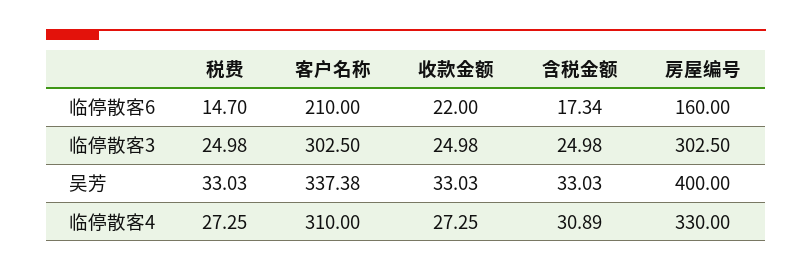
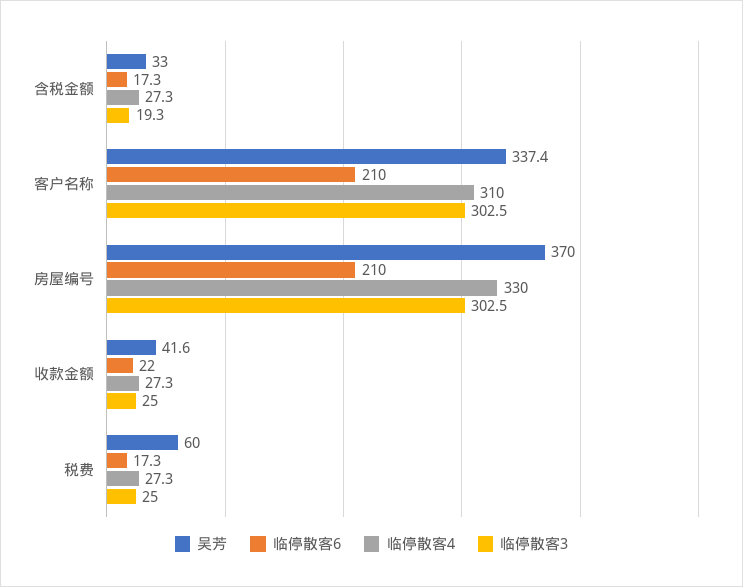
  {
    "临停散客6": {
-     "税费": 14.7,
+     "税费": 17.3,
      "客户名称": 210,
      "收款金额": 22,
      "含税金额": 17.34,
-     "房屋编号": 160
+     "房屋编号": 210
    },
    "临停散客3": {
      "税费": 24.98,
      "客户名称": 302.5,
      "收款金额": 24.98,
-     "含税金额": 24.98,
+     "含税金额": 19.3,
      "房屋编号": 302.5
    },
    "吴芳": {
-     "税费": 33.03,
+     "税费": 60,
      "客户名称": 337.38,
-     "收款金额": 33.03,
+     "收款金额": 41.6,
      "含税金额": 33.03,
-     "房屋编号": 400
+     "房屋编号": 370
    },
    "临停散客4": {
      "税费": 27.25,
      "客户名称": 310,
      "收款金额": 27.25,
-     "含税金额": 30.89,
+     "含税金额": 27.3,
      "房屋编号": 330
    }
  }

